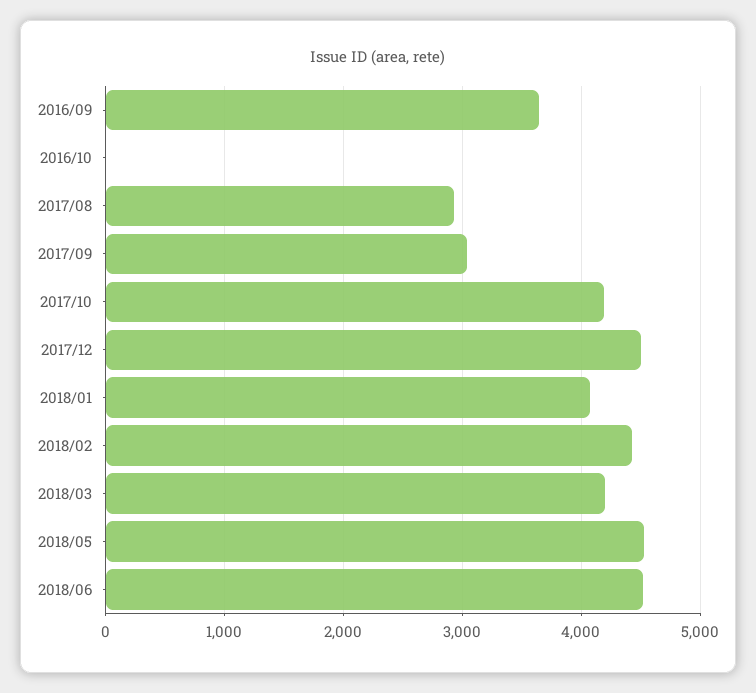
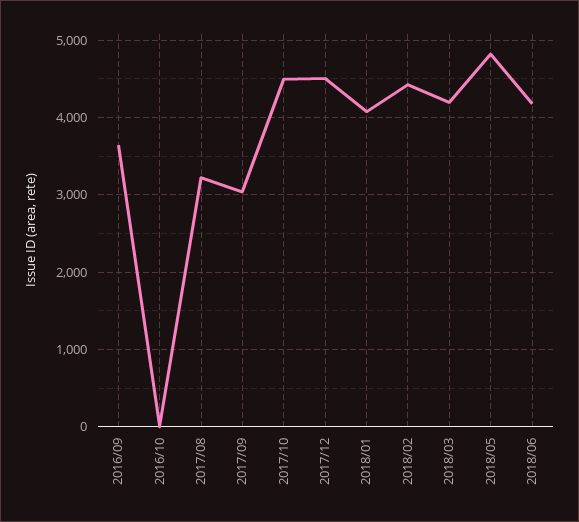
  {
    "2016/09": 3600,
    "2016/10": 0,
-   "2017/08": 2900,
+   "2017/08": 3200,
    "2017/09": 3000,
-   "2017/10": 4200,
+   "2017/10": 4500,
    "2017/12": 4500,
    "2018/01": 4100,
    "2018/02": 4400,
    "2018/03": 4200,
-   "2018/05": 4500,
+   "2018/05": 4800,
-   "2018/06": 4500
+   "2018/06": 4200
  }

